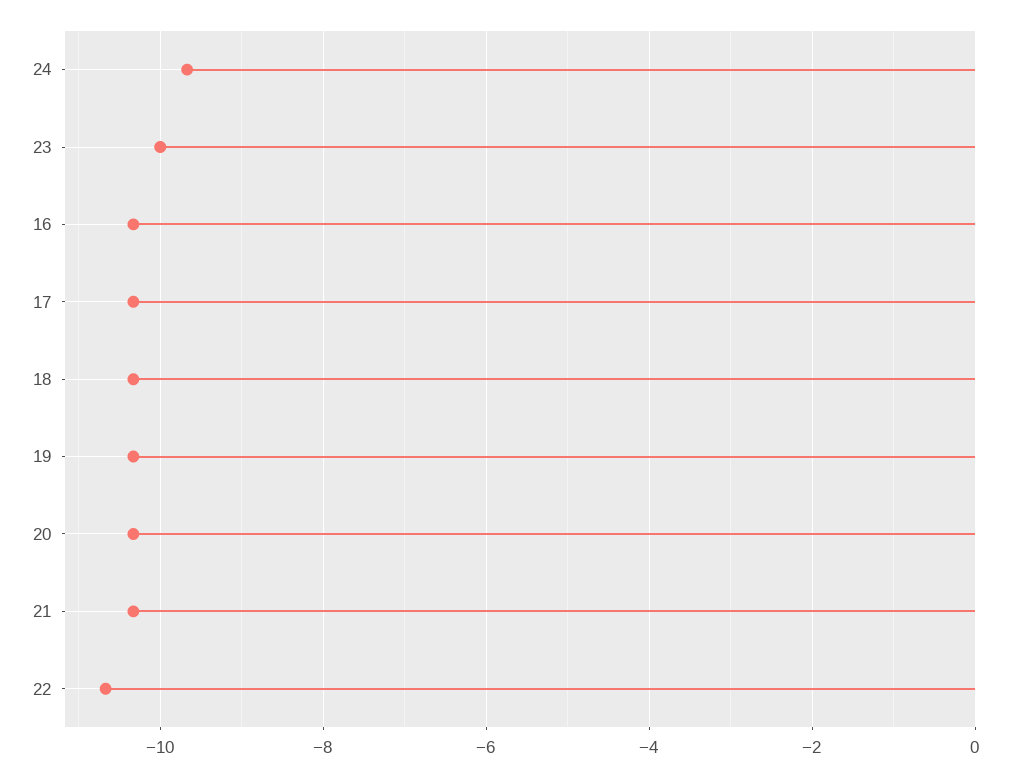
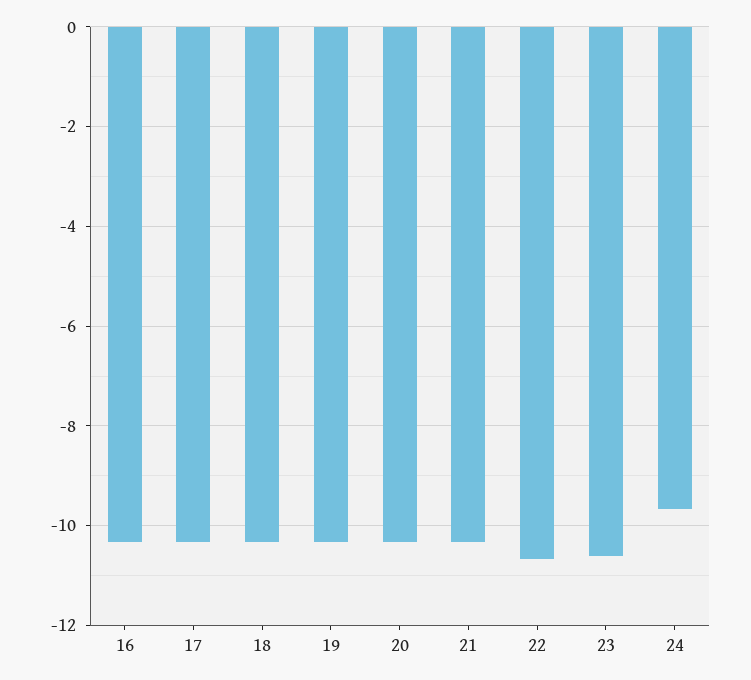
  {
    "24": -9.6,
-   "23": -10,
+   "23": -10.6,
    "16": -10.4,
    "17": -10.4,
    "18": -10.4,
    "19": -10.4,
    "20": -10.4,
    "21": -10.4,
    "22": -10.6
  }

